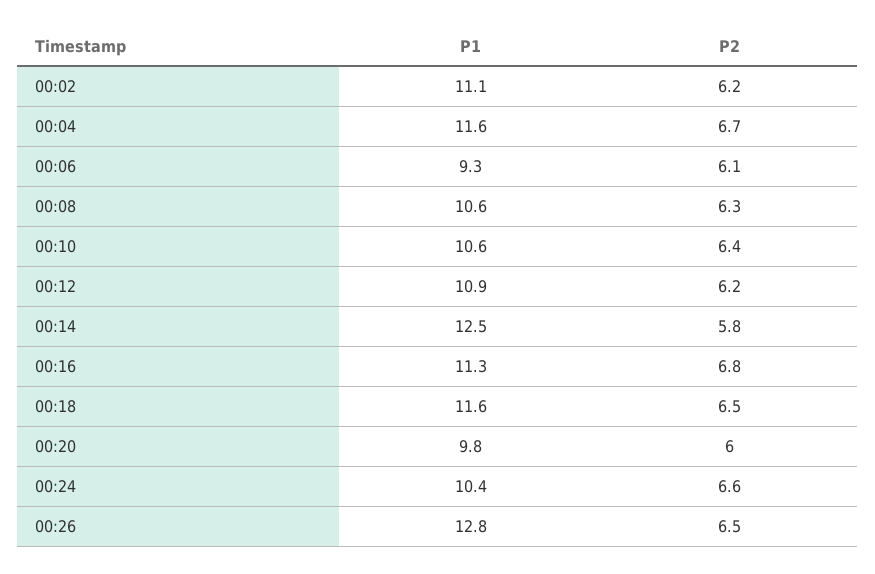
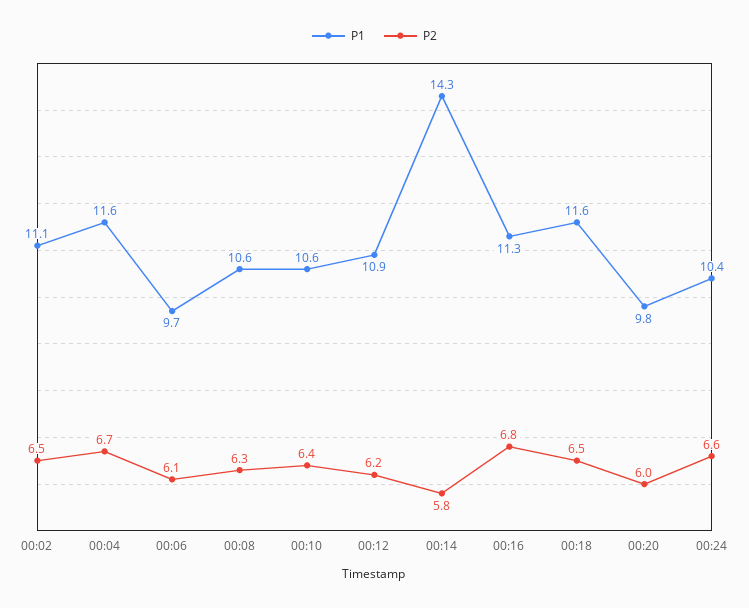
  {
    "P1": {
      "00:02": 11.1,
      "00:04": 11.6,
-     "00:06": 9.3,
+     "00:06": 9.7,
      "00:08": 10.6,
      "00:10": 10.6,
      "00:12": 10.9,
-     "00:14": 12.5,
+     "00:14": 14.3,
      "00:16": 11.3,
      "00:18": 11.6,
      "00:20": 9.8,
-     "00:24": 10.4,
+     "00:24": 10.4
-     "00:26": 12.8
    },
    "P2": {
-     "00:02": 6.2,
+     "00:02": 6.5,
      "00:04": 6.7,
      "00:06": 6.1,
      "00:08": 6.3,
      "00:10": 6.4,
      "00:12": 6.2,
      "00:14": 5.8,
      "00:16": 6.8,
      "00:18": 6.5,
      "00:20": 6,
-     "00:24": 6.6,
+     "00:24": 6.6
-     "00:26": 6.5
    }
  }

